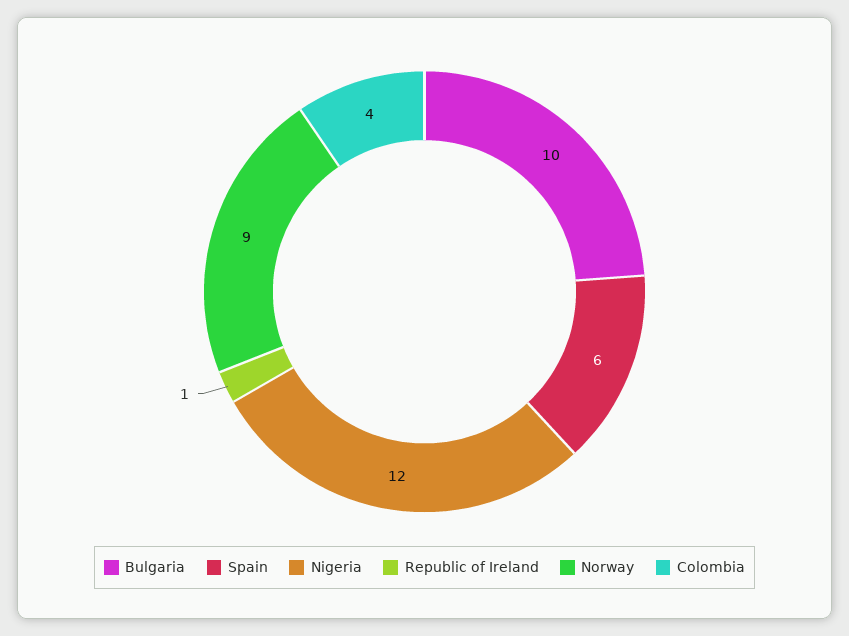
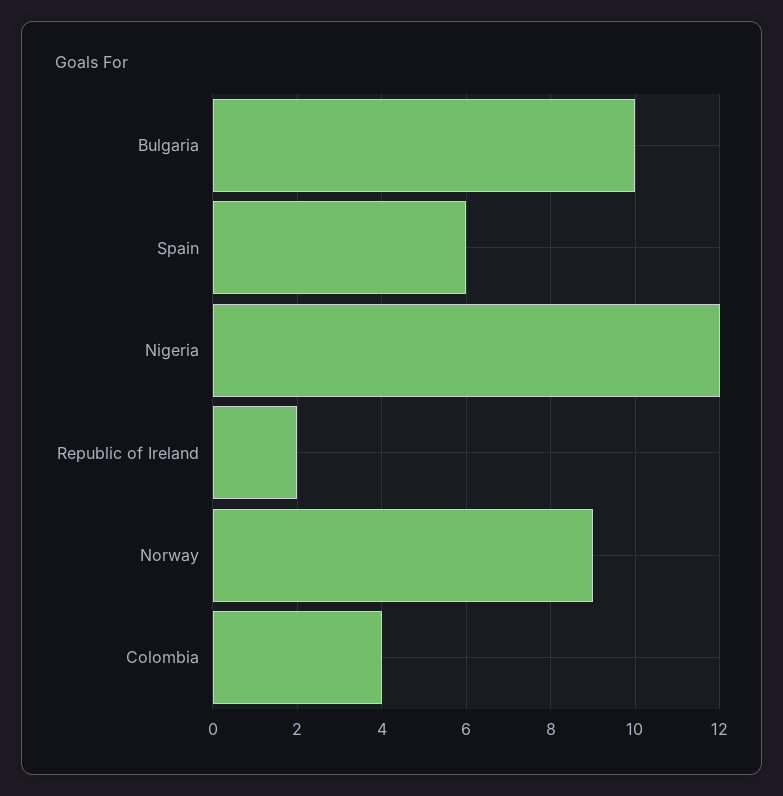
  {
    "Bulgaria": 10,
    "Spain": 6,
    "Nigeria": 12,
-   "Republic of Ireland": 1,
+   "Republic of Ireland": 2,
    "Norway": 9,
    "Colombia": 4
  }

